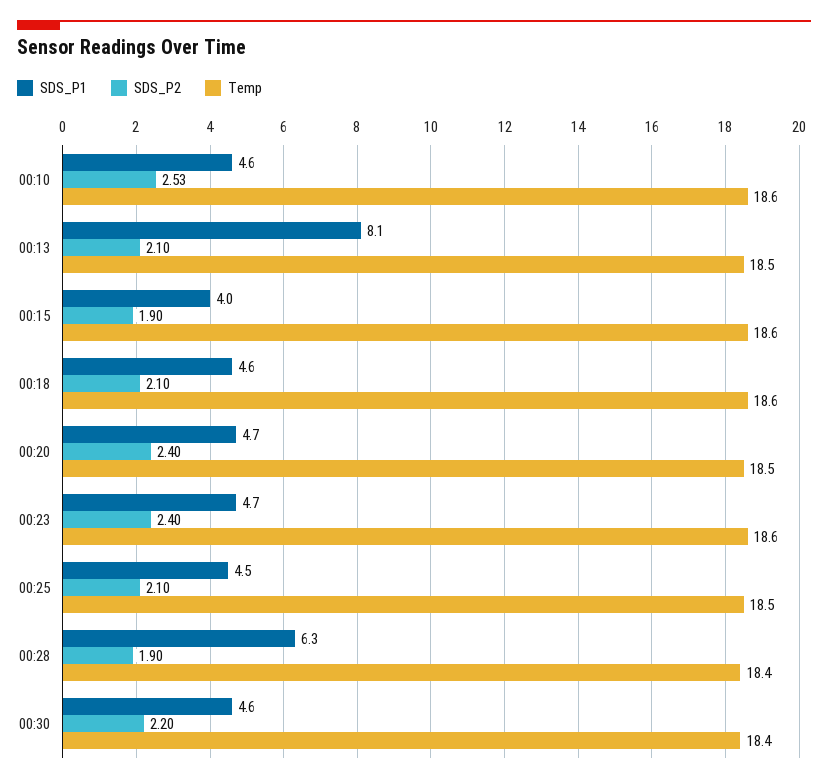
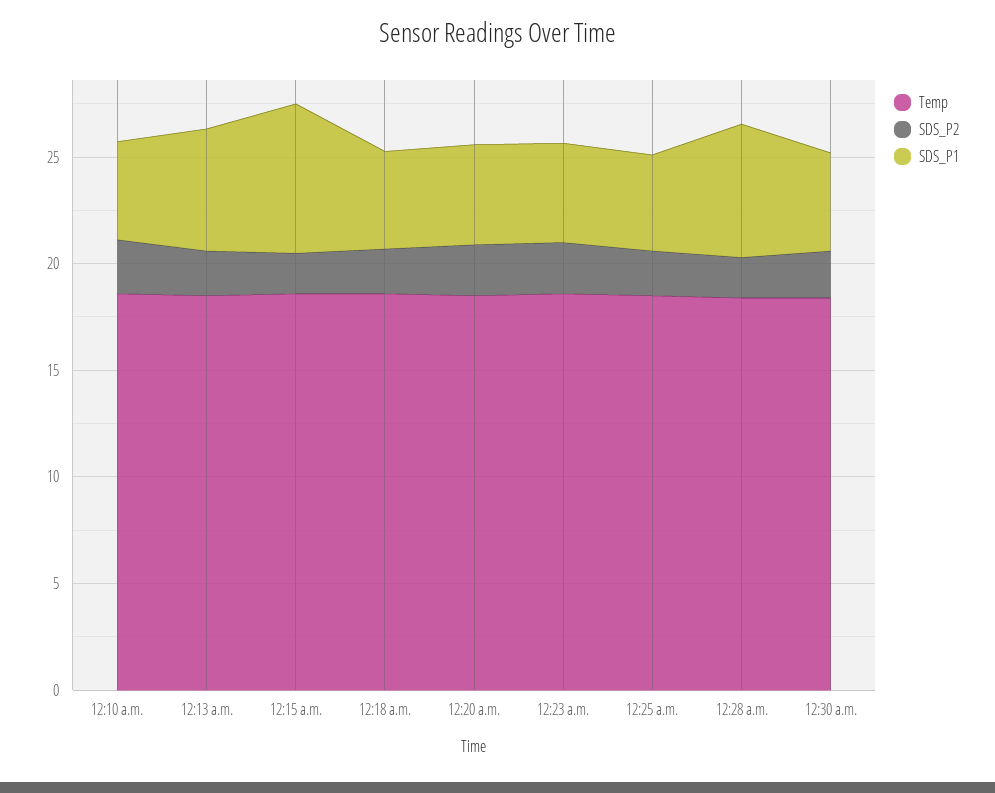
  {
    "SDS_P1": {
      "00:10": 4.6,
-     "00:13": 8.1,
+     "00:13": 6,
-     "00:15": 4,
+     "00:15": 7,
      "00:18": 4.6,
      "00:20": 4.7,
      "00:23": 4.7,
      "00:25": 4.5,
      "00:28": 6.3,
      "00:30": 4.6
    },
    "SDS_P2": {
      "00:10": 2.53,
      "00:13": 2.1,
      "00:15": 1.9,
      "00:18": 2.1,
      "00:20": 2.4,
      "00:23": 2.4,
      "00:25": 2.1,
      "00:28": 1.9,
      "00:30": 2.2
    },
    "Temp": {
      "00:10": 18.6,
      "00:13": 18.5,
      "00:15": 18.6,
      "00:18": 18.6,
      "00:20": 18.5,
      "00:23": 18.6,
      "00:25": 18.5,
      "00:28": 18.4,
      "00:30": 18.4
    }
  }

